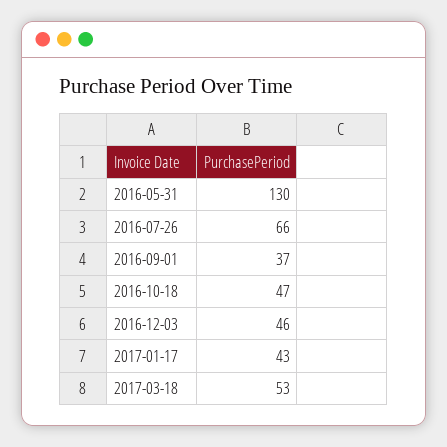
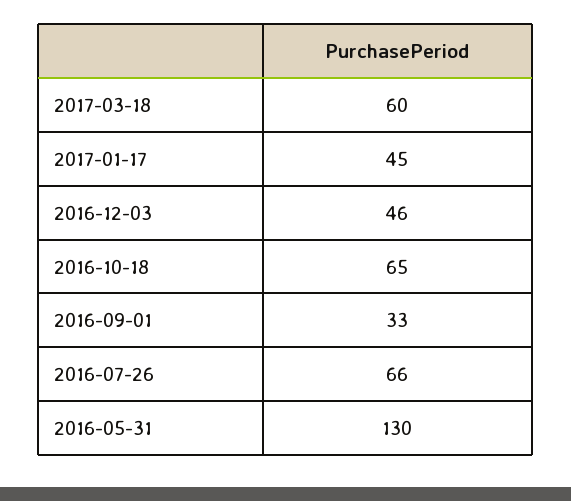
  {
    "2016-05-31": 130,
    "2016-07-26": 66,
-   "2016-09-01": 37,
+   "2016-09-01": 33,
-   "2016-10-18": 47,
+   "2016-10-18": 65,
    "2016-12-03": 46,
-   "2017-01-17": 43,
+   "2017-01-17": 45,
-   "2017-03-18": 53
+   "2017-03-18": 60
  }

